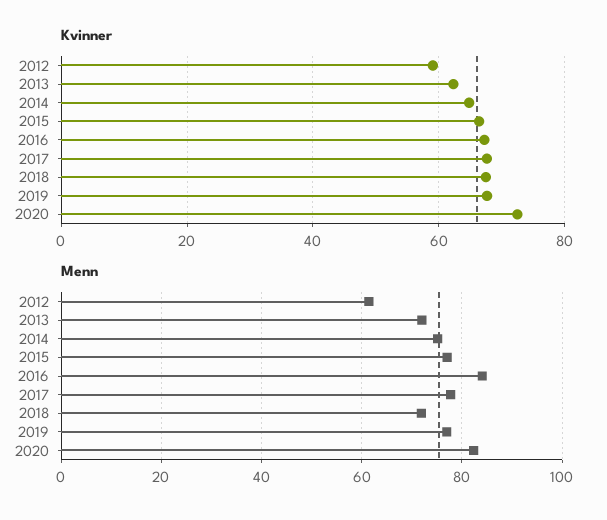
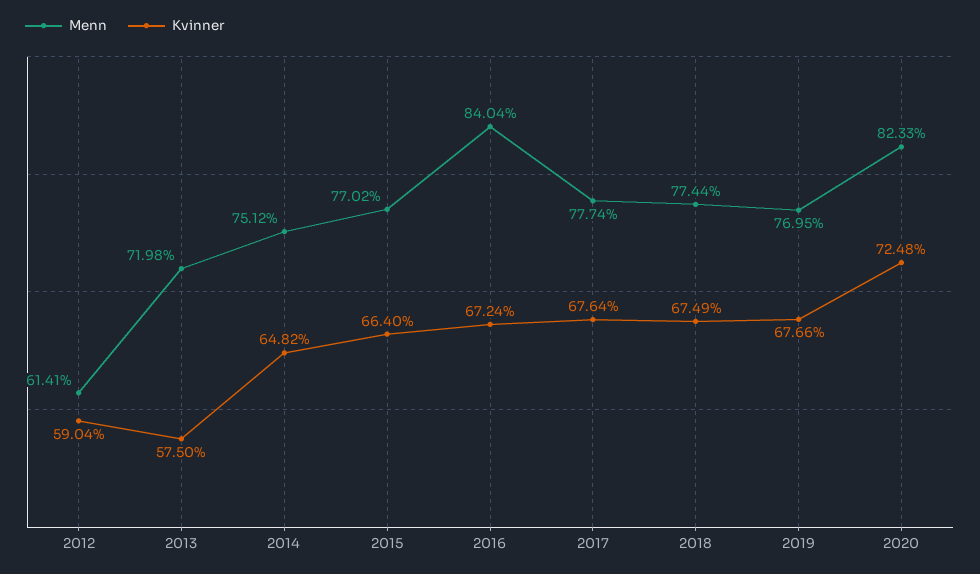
  {
    "Kvinner": {
      "2012": 59.04,
-     "2013": 62,
+     "2013": 57.5,
      "2014": 64.82,
      "2015": 66.4,
      "2016": 67.24,
      "2017": 67.64,
      "2018": 67.49,
      "2019": 67.66,
      "2020": 72.48
    },
    "Menn": {
      "2012": 61.41,
      "2013": 71.98,
      "2014": 75.12,
      "2015": 77.02,
      "2016": 84.04,
      "2017": 77.74,
-     "2018": 72,
+     "2018": 77.44,
      "2019": 76.95,
      "2020": 82.33
    }
  }

